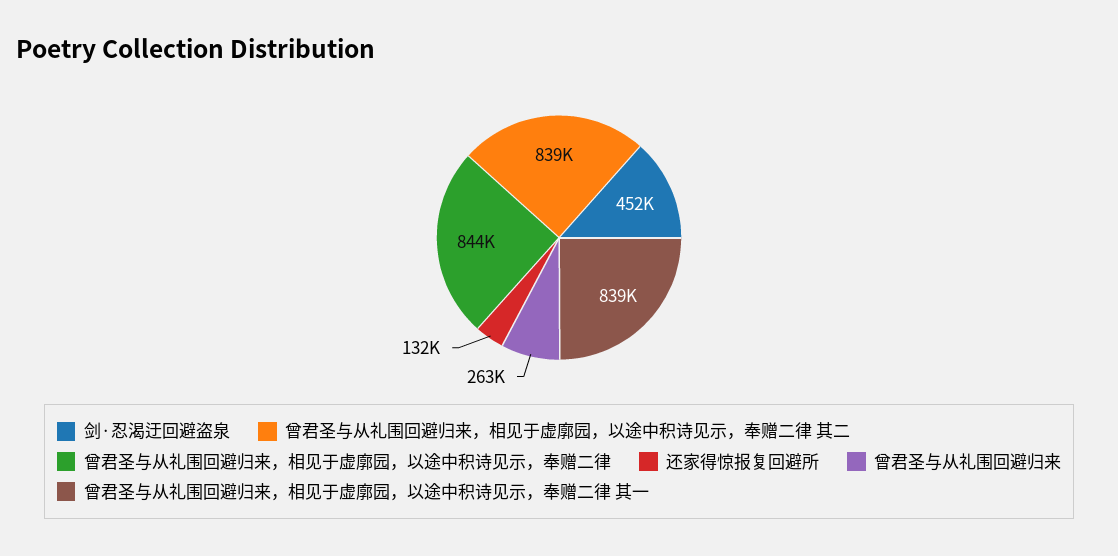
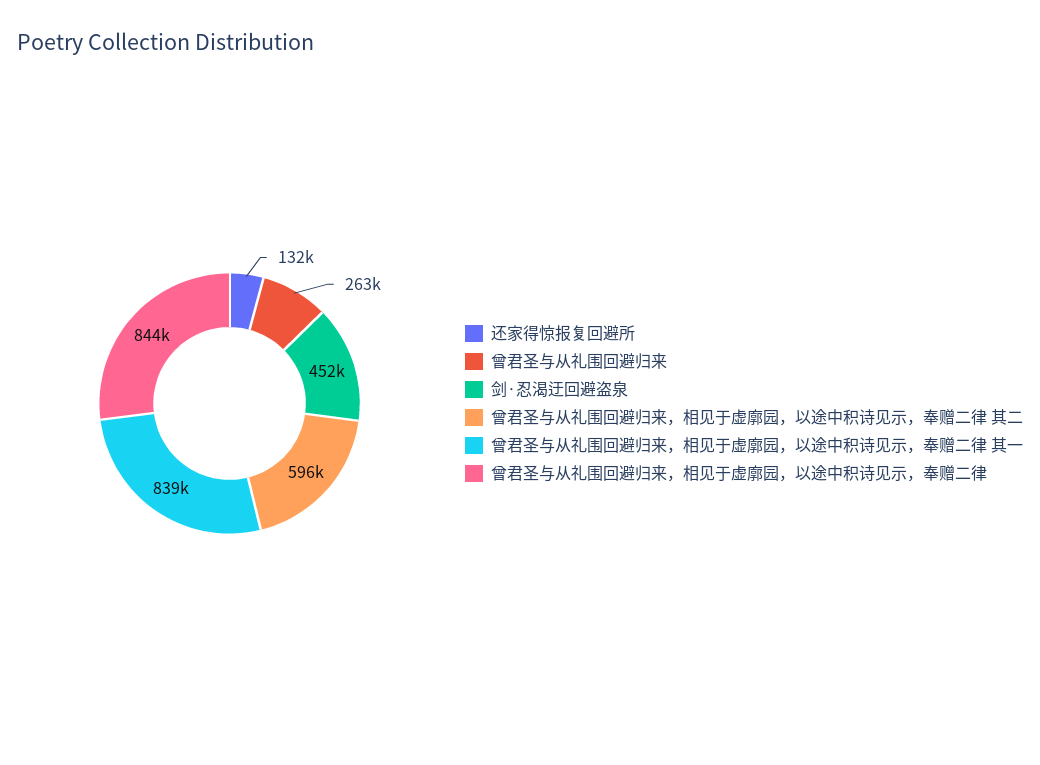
  {
    "剑·忍渴迂回避盗泉": 452000,
-   "曾君圣与从礼围回避归来，相见于虚廓园，以途中积诗见示，奉赠二律 其二": 839000,
+   "曾君圣与从礼围回避归来，相见于虚廓园，以途中积诗见示，奉赠二律 其二": 596000,
    "曾君圣与从礼围回避归来，相见于虚廓园，以途中积诗见示，奉赠二律": 844000,
    "还家得惊报复回避所": 132000,
    "曾君圣与从礼围回避归来": 263000,
    "曾君圣与从礼围回避归来，相见于虚廓园，以途中积诗见示，奉赠二律 其一": 839000
  }

